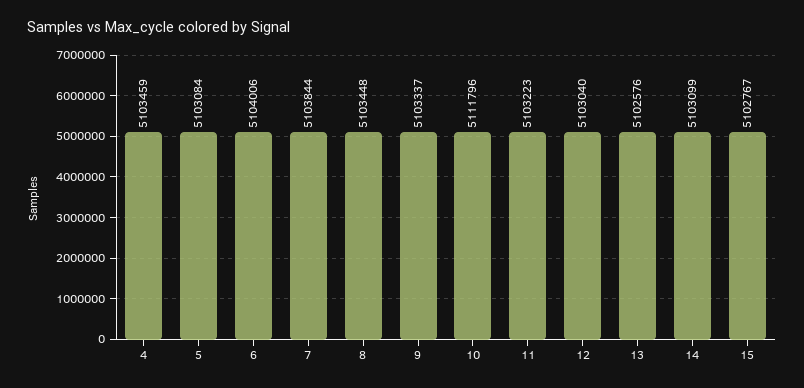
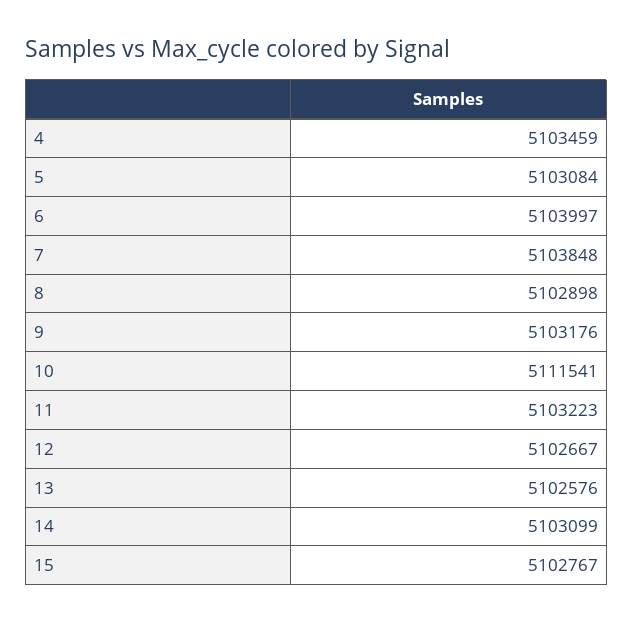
  {
    "4": 5103459,
    "5": 5103084,
-   "6": 5104006,
+   "6": 5103997,
-   "7": 5103844,
+   "7": 5103848,
-   "8": 5103448,
+   "8": 5102898,
-   "9": 5103337,
+   "9": 5103176,
-   "10": 5111796,
+   "10": 5111541,
    "11": 5103223,
-   "12": 5103040,
+   "12": 5102667,
    "13": 5102576,
    "14": 5103099,
    "15": 5102767
  }

